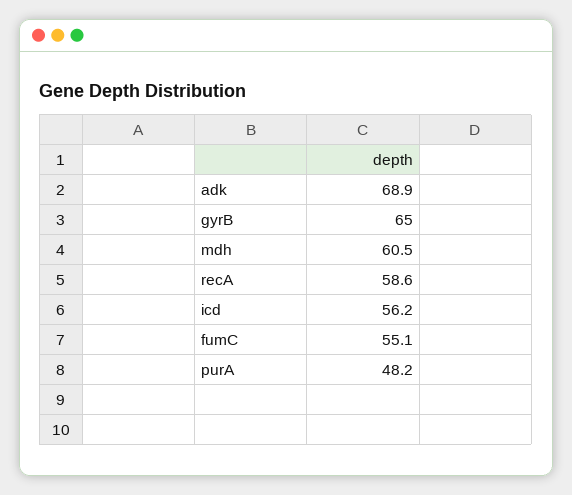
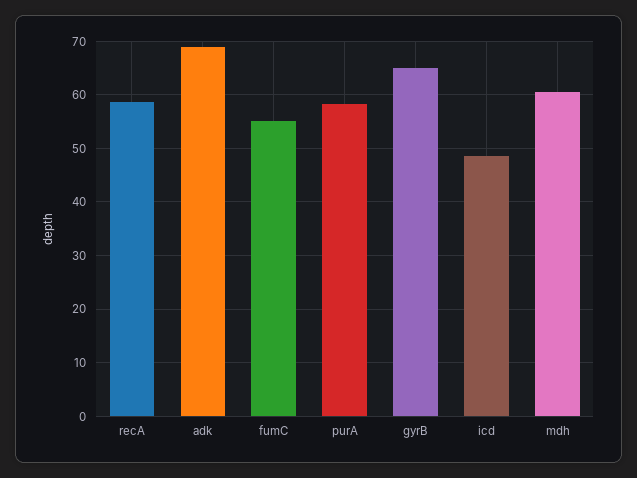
  {
    "adk": 68.9,
    "gyrB": 65,
    "mdh": 60.5,
    "recA": 58.6,
-   "icd": 56.2,
+   "icd": 48,
    "fumC": 55.1,
-   "purA": 48.2
+   "purA": 58
  }

